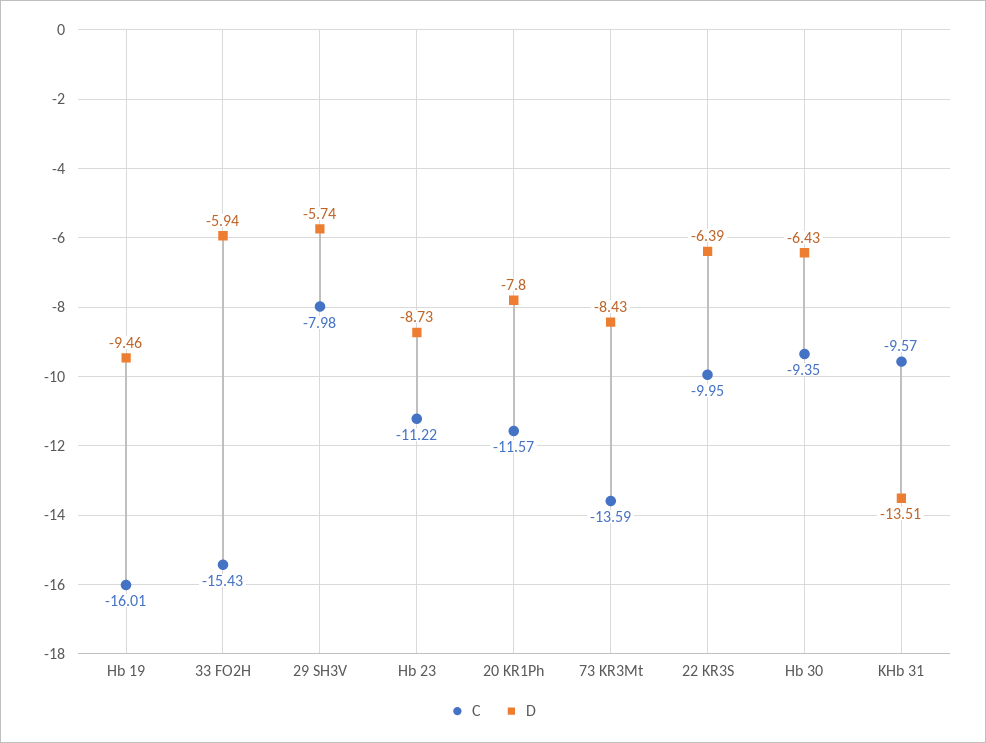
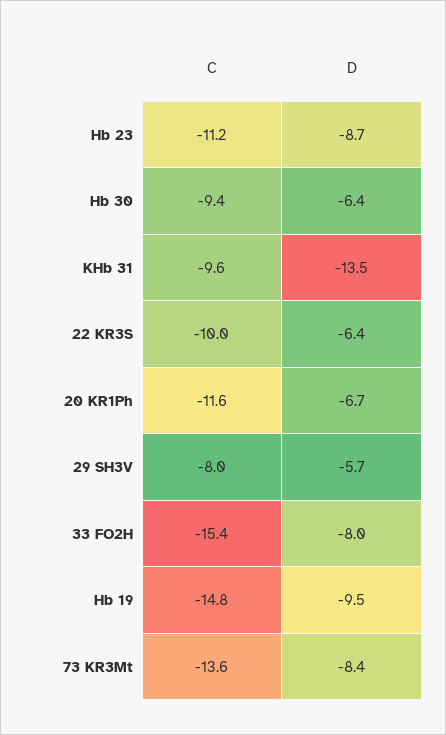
  {
    "C": {
-     "Hb 19": -16.01,
+     "Hb 19": -14.8,
      "33 FO2H": -15.43,
      "29 SH3V": -7.98,
      "Hb 23": -11.22,
      "20 KR1Ph": -11.57,
      "73 KR3Mt": -13.59,
      "22 KR3S": -9.95,
      "Hb 30": -9.35,
      "KHb 31": -9.57
    },
    "D": {
      "Hb 19": -9.46,
-     "33 FO2H": -5.94,
+     "33 FO2H": -8,
      "29 SH3V": -5.74,
      "Hb 23": -8.73,
-     "20 KR1Ph": -7.8,
+     "20 KR1Ph": -6.7,
      "73 KR3Mt": -8.43,
      "22 KR3S": -6.39,
      "Hb 30": -6.43,
      "KHb 31": -13.51
    }
  }

